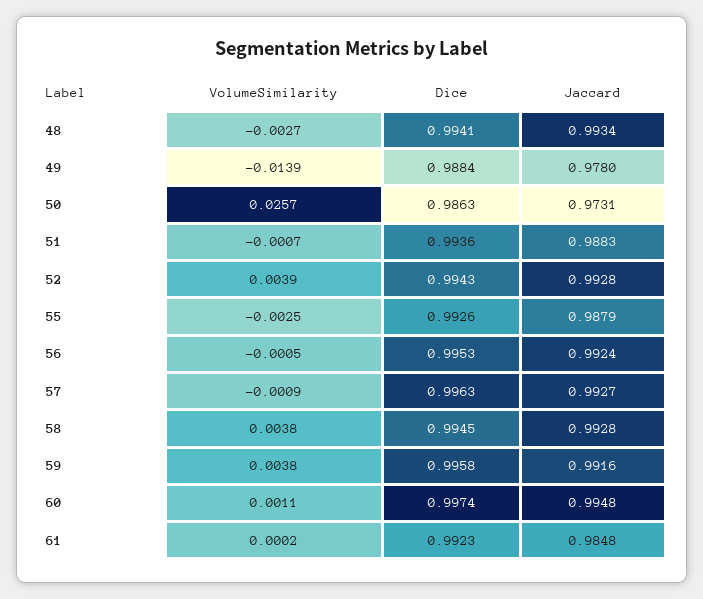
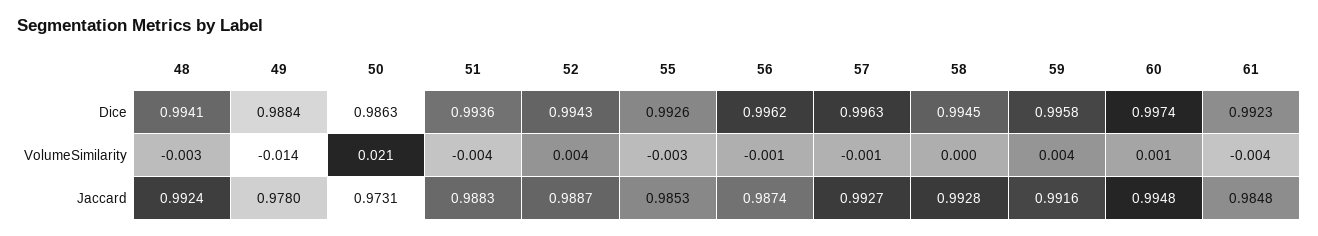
  {
    "VolumeSimilarity": {
      "48": -0.0027,
      "49": -0.0139,
-     "50": 0.0257,
+     "50": 0.021,
-     "51": -0.0007,
+     "51": -0.004,
      "52": 0.0039,
      "55": -0.0025,
      "56": -0.0005,
      "57": -0.0009,
-     "58": 0.0038,
+     "58": 0,
      "59": 0.0038,
      "60": 0.0011,
-     "61": 0.0002
+     "61": -0.004
    },
    "Dice": {
      "48": 0.9941,
      "49": 0.9884,
      "50": 0.9863,
      "51": 0.9936,
      "52": 0.9943,
      "55": 0.9926,
-     "56": 0.9953,
+     "56": 0.9962,
      "57": 0.9963,
      "58": 0.9945,
      "59": 0.9958,
      "60": 0.9974,
      "61": 0.9923
    },
    "Jaccard": {
-     "48": 0.9934,
+     "48": 0.9924,
      "49": 0.978,
      "50": 0.9731,
      "51": 0.9883,
-     "52": 0.9928,
+     "52": 0.9887,
-     "55": 0.9879,
+     "55": 0.9853,
-     "56": 0.9924,
+     "56": 0.9874,
      "57": 0.9927,
      "58": 0.9928,
      "59": 0.9916,
      "60": 0.9948,
      "61": 0.9848
    }
  }

